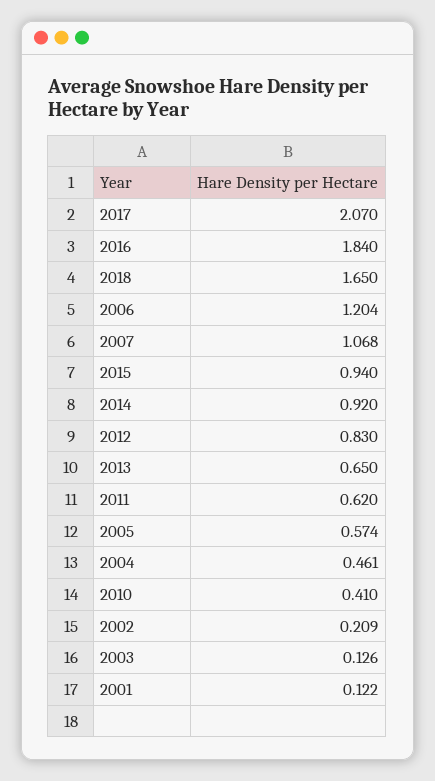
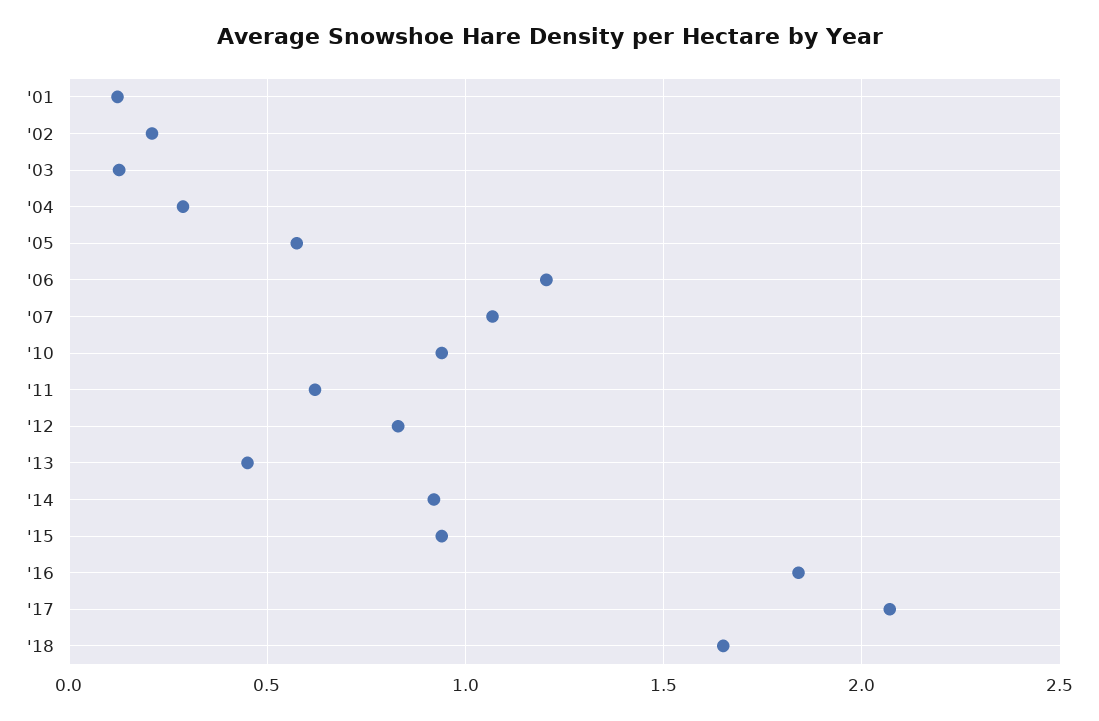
  {
    "2017": 2.07,
    "2016": 1.84,
    "2018": 1.65,
    "2006": 1.204,
    "2007": 1.068,
    "2015": 0.94,
    "2014": 0.92,
    "2012": 0.83,
-   "2013": 0.65,
+   "2013": 0.45,
    "2011": 0.62,
    "2005": 0.574,
-   "2004": 0.461,
+   "2004": 0.3,
-   "2010": 0.41,
+   "2010": 0.95,
    "2002": 0.209,
    "2003": 0.126,
    "2001": 0.122
  }

